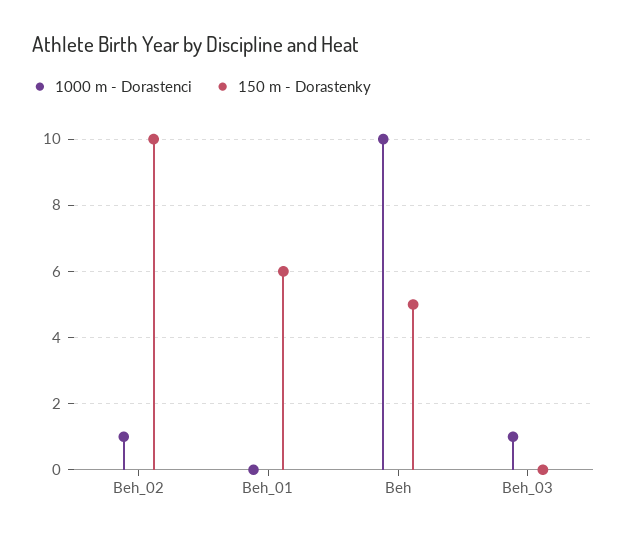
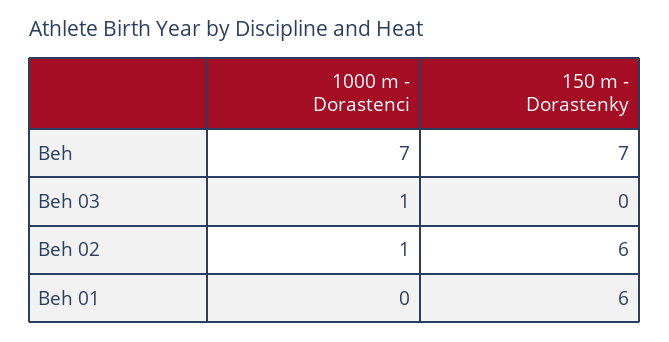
  {
    "1000 m - Dorastenci": {
      "Beh_02": 1,
      "Beh_01": 0,
-     "Beh": 10,
+     "Beh": 7,
      "Beh_03": 1
    },
    "150 m - Dorastenky": {
-     "Beh_02": 10,
+     "Beh_02": 6,
      "Beh_01": 6,
-     "Beh": 5,
+     "Beh": 7,
      "Beh_03": 0
    }
  }

